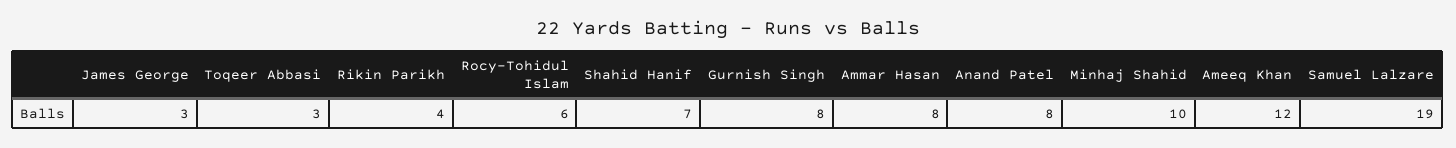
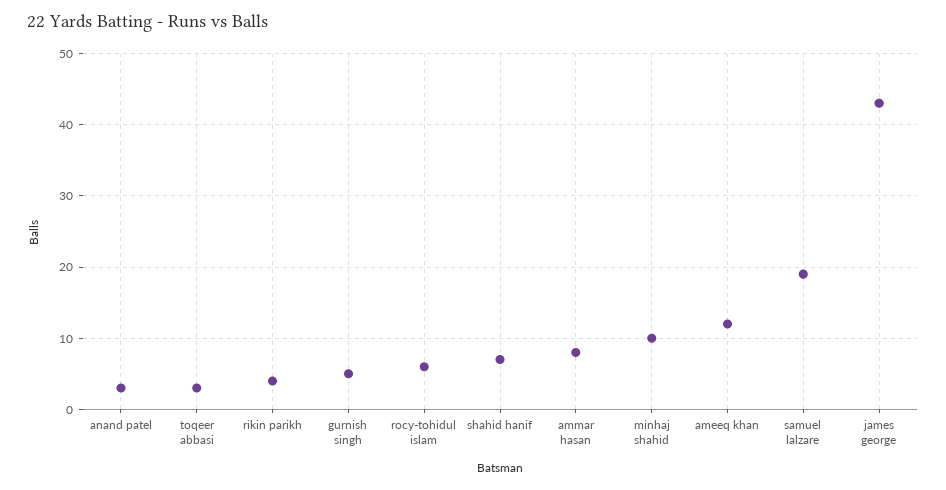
  {
-   "James George": 3,
+   "James George": 43,
    "Toqeer Abbasi": 3,
    "Rikin Parikh": 4,
    "Rocy-Tohidul Islam": 6,
    "Shahid Hanif": 7,
-   "Gurnish Singh": 8,
+   "Gurnish Singh": 5,
    "Ammar Hasan": 8,
-   "Anand Patel": 8,
+   "Anand Patel": 3,
    "Minhaj Shahid": 10,
    "Ameeq Khan": 12,
    "Samuel Lalzare": 19
  }

